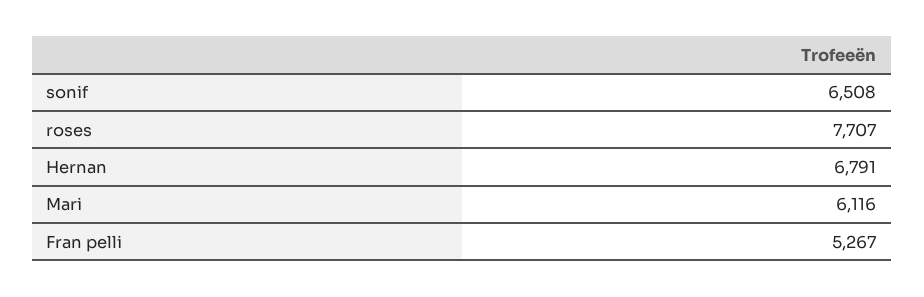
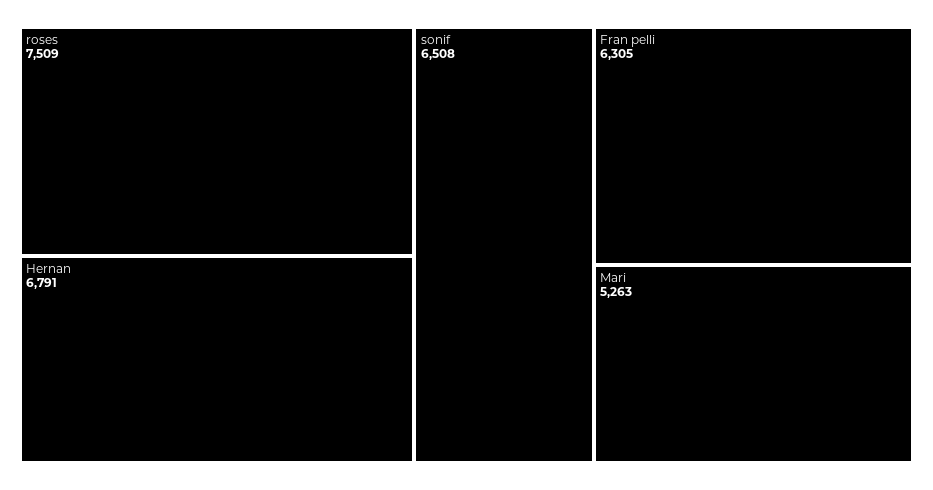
  {
    "sonif": 6508,
-   "roses": 7707,
+   "roses": 7509,
    "Hernan": 6791,
-   "Mari": 6116,
+   "Mari": 5263,
-   "Fran pelli": 5267
+   "Fran pelli": 6305
  }

